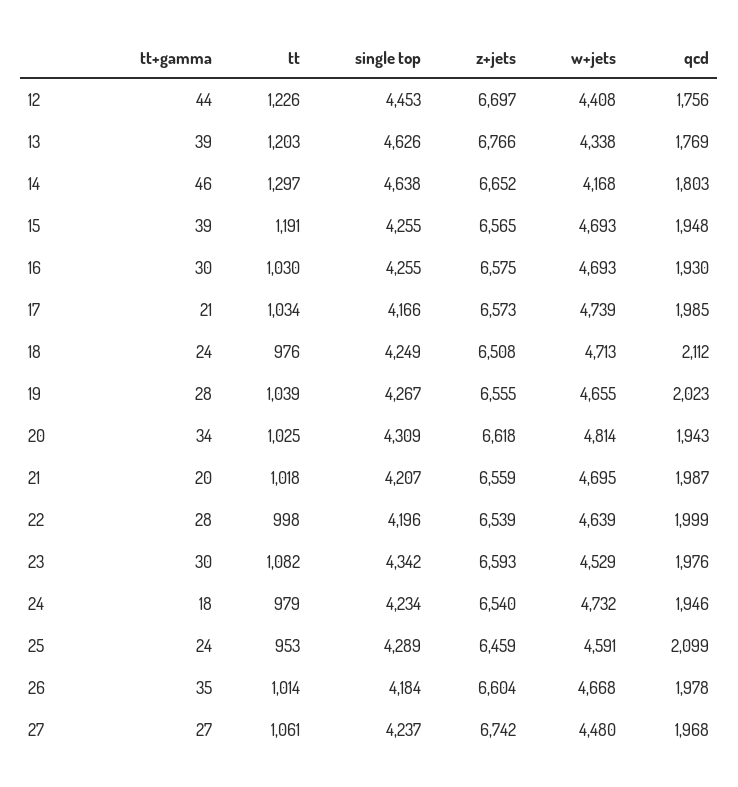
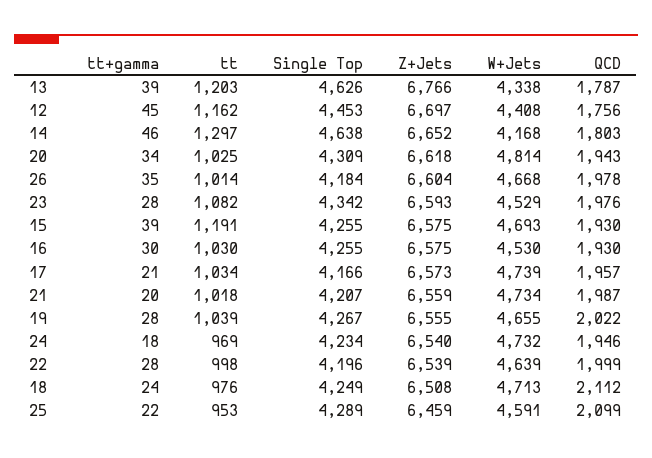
  {
    "tt+gamma": {
-     "12": 44,
+     "12": 45,
      "13": 39,
      "14": 46,
      "15": 39,
      "16": 30,
      "17": 21,
      "18": 24,
      "19": 28,
      "20": 34,
      "21": 20,
      "22": 28,
-     "23": 30,
+     "23": 28,
      "24": 18,
-     "25": 24,
+     "25": 22,
-     "26": 35,
+     "26": 35
-     "27": 27
    },
    "tt": {
-     "12": 1226,
+     "12": 1162,
      "13": 1203,
      "14": 1297,
      "15": 1191,
      "16": 1030,
      "17": 1034,
      "18": 976,
      "19": 1039,
      "20": 1025,
      "21": 1018,
      "22": 998,
      "23": 1082,
-     "24": 979,
+     "24": 969,
      "25": 953,
-     "26": 1014,
+     "26": 1014
-     "27": 1061
    },
    "single top": {
      "12": 4453,
      "13": 4626,
      "14": 4638,
      "15": 4255,
      "16": 4255,
      "17": 4166,
      "18": 4249,
      "19": 4267,
      "20": 4309,
      "21": 4207,
      "22": 4196,
      "23": 4342,
      "24": 4234,
      "25": 4289,
-     "26": 4184,
+     "26": 4184
-     "27": 4237
    },
    "z+jets": {
      "12": 6697,
      "13": 6766,
      "14": 6652,
-     "15": 6565,
+     "15": 6575,
      "16": 6575,
      "17": 6573,
      "18": 6508,
      "19": 6555,
      "20": 6618,
      "21": 6559,
      "22": 6539,
      "23": 6593,
      "24": 6540,
      "25": 6459,
-     "26": 6604,
+     "26": 6604
-     "27": 6742
    },
    "w+jets": {
      "12": 4408,
      "13": 4338,
      "14": 4168,
      "15": 4693,
-     "16": 4693,
+     "16": 4530,
      "17": 4739,
      "18": 4713,
      "19": 4655,
      "20": 4814,
-     "21": 4695,
+     "21": 4734,
      "22": 4639,
      "23": 4529,
      "24": 4732,
      "25": 4591,
-     "26": 4668,
+     "26": 4668
-     "27": 4480
    },
    "qcd": {
      "12": 1756,
-     "13": 1769,
+     "13": 1787,
      "14": 1803,
-     "15": 1948,
+     "15": 1930,
      "16": 1930,
-     "17": 1985,
+     "17": 1957,
      "18": 2112,
-     "19": 2023,
+     "19": 2022,
      "20": 1943,
      "21": 1987,
      "22": 1999,
      "23": 1976,
      "24": 1946,
      "25": 2099,
-     "26": 1978,
+     "26": 1978
-     "27": 1968
    }
  }

